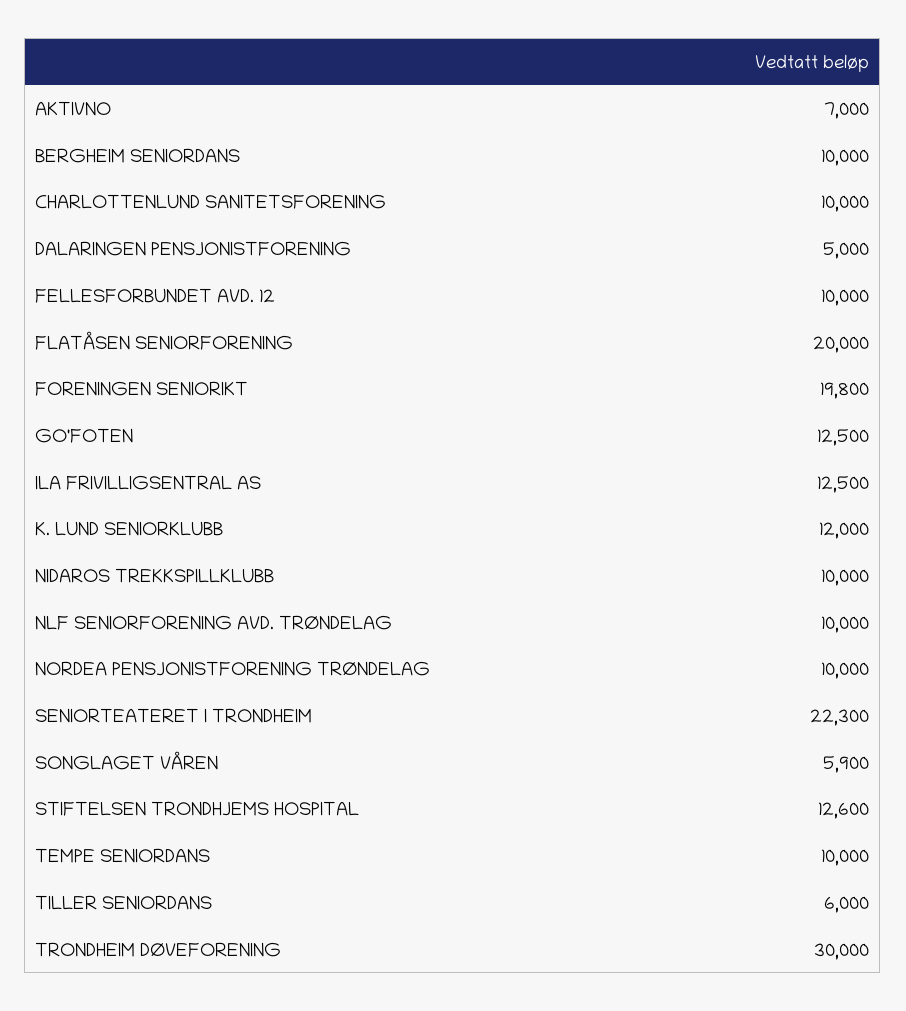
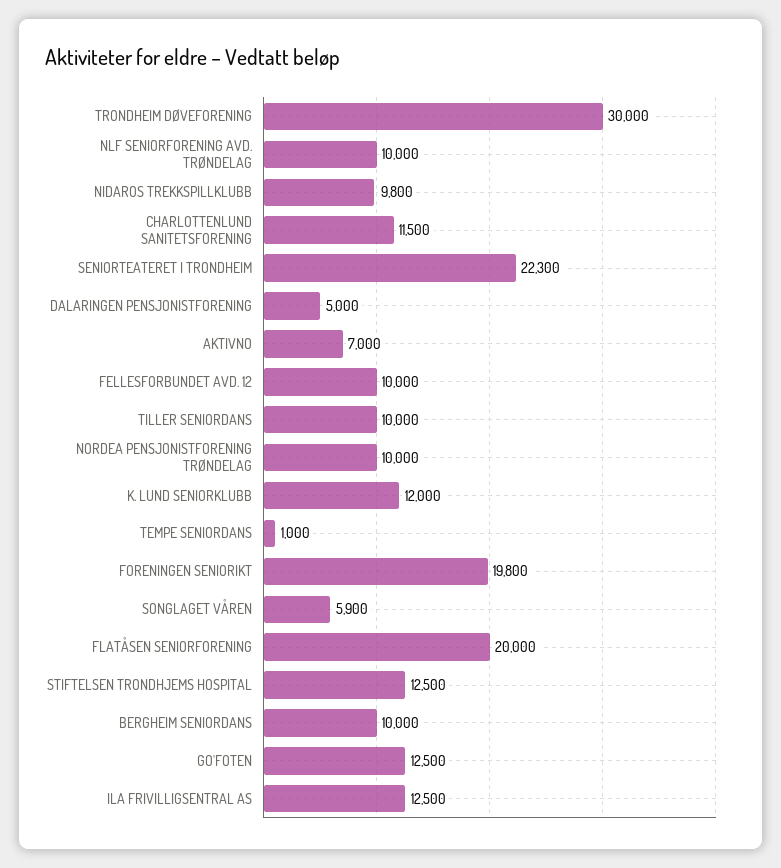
  {
    "AKTIVNO": 7000,
    "BERGHEIM SENIORDANS": 10000,
-   "CHARLOTTENLUND SANITETSFORENING": 10000,
+   "CHARLOTTENLUND SANITETSFORENING": 11500,
    "DALARINGEN PENSJONISTFORENING": 5000,
    "FELLESFORBUNDET AVD. 12": 10000,
    "FLATÅSEN SENIORFORENING": 20000,
    "FORENINGEN SENIORIKT": 19800,
    "GO'FOTEN": 12500,
    "ILA FRIVILLIGSENTRAL AS": 12500,
    "K. LUND SENIORKLUBB": 12000,
-   "NIDAROS TREKKSPILLKLUBB": 10000,
+   "NIDAROS TREKKSPILLKLUBB": 9800,
    "NLF SENIORFORENING AVD. TRØNDELAG": 10000,
    "NORDEA PENSJONISTFORENING TRØNDELAG": 10000,
    "SENIORTEATERET I TRONDHEIM": 22300,
    "SONGLAGET VÅREN": 5900,
-   "STIFTELSEN TRONDHJEMS HOSPITAL": 12600,
+   "STIFTELSEN TRONDHJEMS HOSPITAL": 12500,
-   "TEMPE SENIORDANS": 10000,
+   "TEMPE SENIORDANS": 1000,
-   "TILLER SENIORDANS": 6000,
+   "TILLER SENIORDANS": 10000,
    "TRONDHEIM DØVEFORENING": 30000
  }

